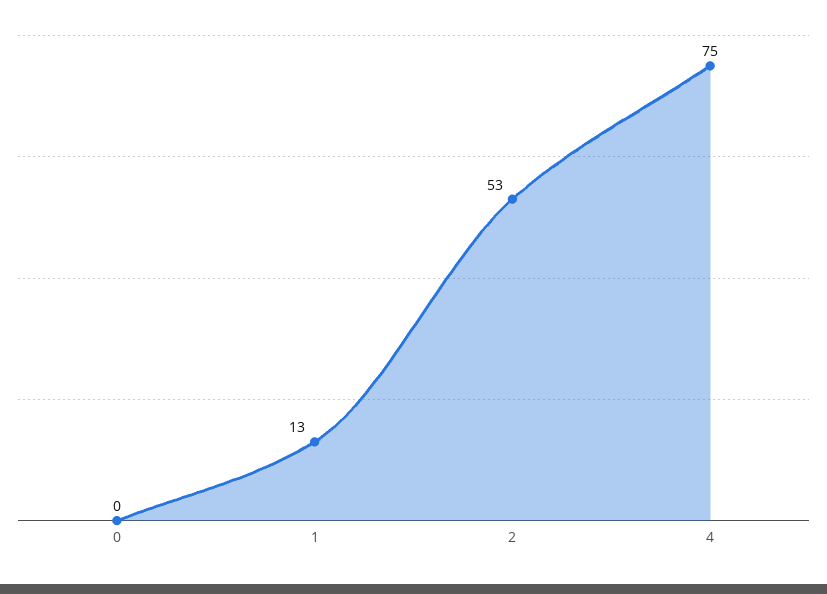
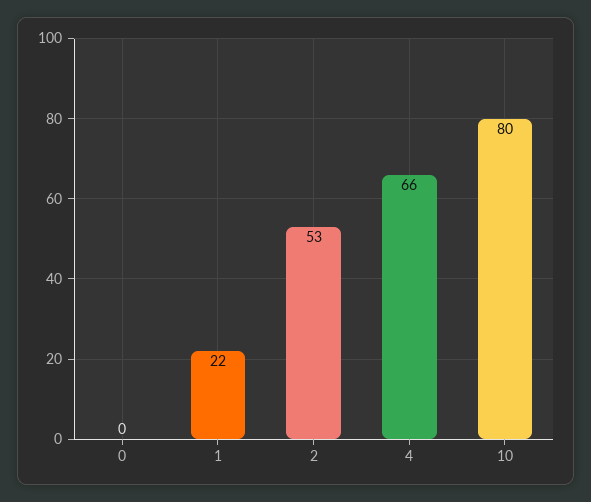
  {
    "0": 0,
-   "1": 13,
+   "1": 22,
    "2": 53,
-   "4": 75
+   "4": 66,
+   "10": 80
  }

